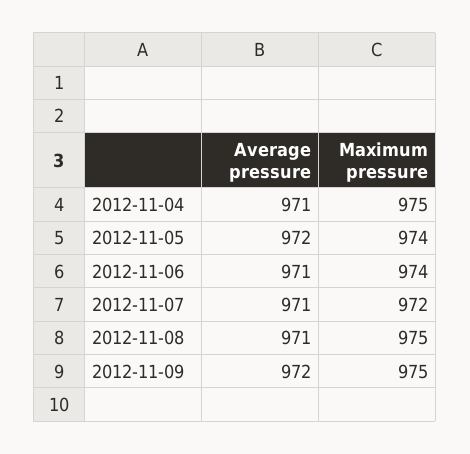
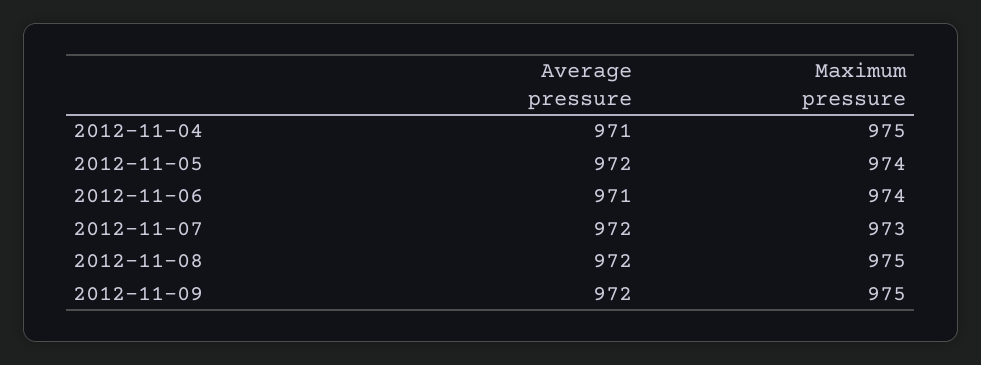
  {
    "Average pressure": {
      "2012-11-04": 971,
      "2012-11-05": 972,
      "2012-11-06": 971,
-     "2012-11-07": 971,
+     "2012-11-07": 972,
-     "2012-11-08": 971,
+     "2012-11-08": 972,
      "2012-11-09": 972
    },
    "Maximum pressure": {
      "2012-11-04": 975,
      "2012-11-05": 974,
      "2012-11-06": 974,
-     "2012-11-07": 972,
+     "2012-11-07": 973,
      "2012-11-08": 975,
      "2012-11-09": 975
    }
  }

